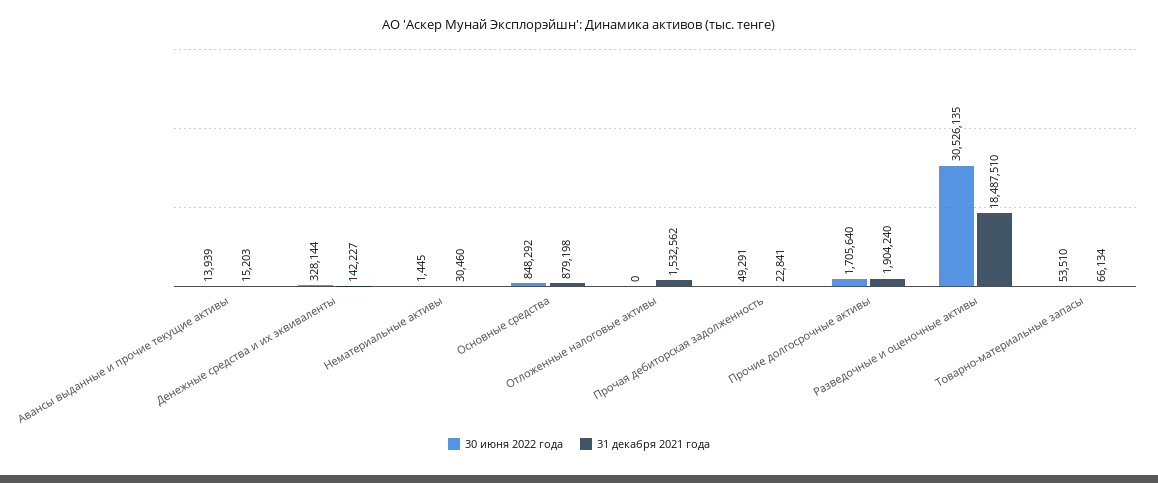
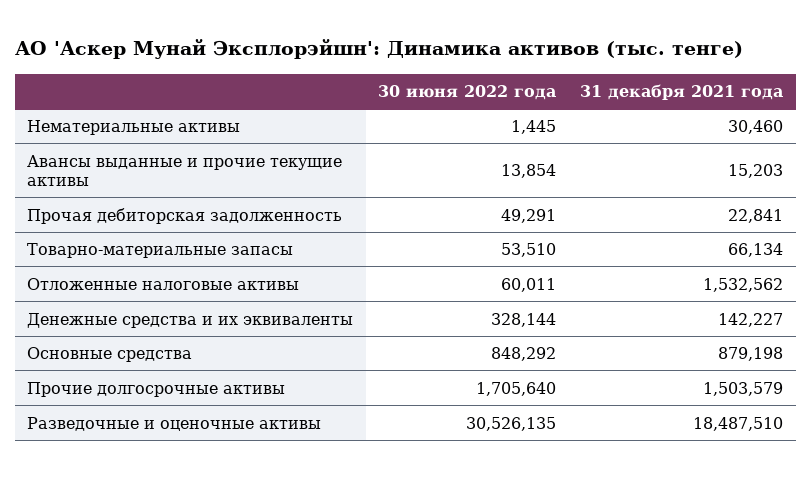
  {
    "30 июня 2022 года": {
-     "Авансы выданные и прочие текущие активы": 13939,
+     "Авансы выданные и прочие текущие активы": 13854,
      "Денежные средства и их эквиваленты": 328144,
      "Нематериальные активы": 1445,
      "Основные средства": 848292,
-     "Отложенные налоговые активы": 0,
+     "Отложенные налоговые активы": 60011,
      "Прочая дебиторская задолженность": 49291,
      "Прочие долгосрочные активы": 1705640,
      "Разведочные и оценочные активы": 30526135,
      "Товарно-материальные запасы": 53510
    },
    "31 декабря 2021 года": {
      "Авансы выданные и прочие текущие активы": 15203,
      "Денежные средства и их эквиваленты": 142227,
      "Нематериальные активы": 30460,
      "Основные средства": 879198,
      "Отложенные налоговые активы": 1532562,
      "Прочая дебиторская задолженность": 22841,
-     "Прочие долгосрочные активы": 1904240,
+     "Прочие долгосрочные активы": 1503579,
      "Разведочные и оценочные активы": 18487510,
      "Товарно-материальные запасы": 66134
    }
  }

